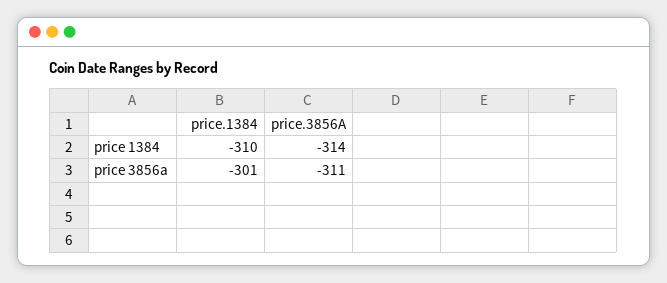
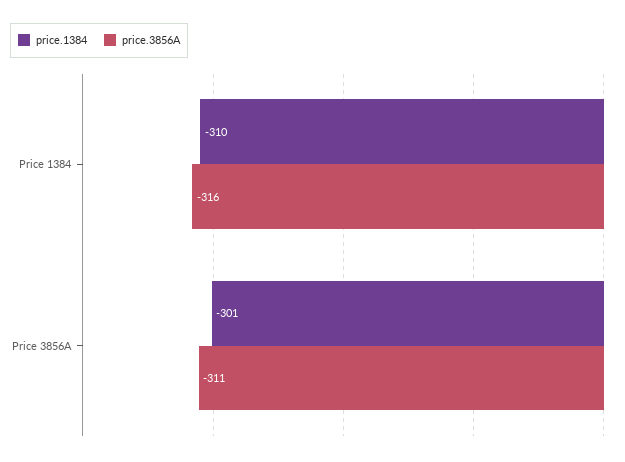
  {
    "price.1384": {
      "price 1384": -310,
      "price 3856a": -301
    },
    "price.3856A": {
-     "price 1384": -314,
+     "price 1384": -316,
      "price 3856a": -311
    }
  }

